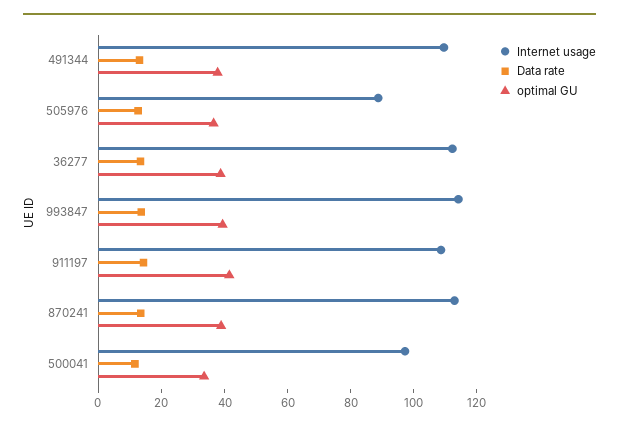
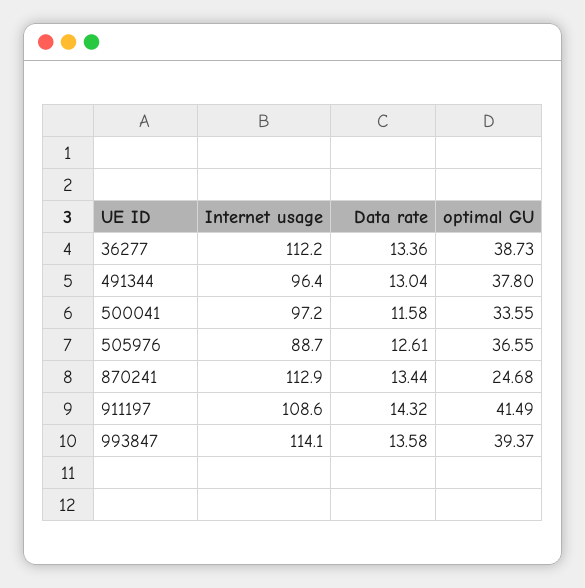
  {
    "Internet usage": {
-     "491344": 110,
+     "491344": 96.4,
      "505976": 88.7,
      "36277": 112.2,
      "993847": 114.1,
      "911197": 108.6,
      "870241": 112.9,
      "500041": 97.2
    },
    "Data rate": {
      "491344": 13.04,
      "505976": 12.61,
      "36277": 13.36,
      "993847": 13.58,
      "911197": 14.32,
      "870241": 13.44,
      "500041": 11.58
    },
    "optimal GU": {
      "491344": 37.8,
      "505976": 36.55,
      "36277": 38.73,
      "993847": 39.37,
      "911197": 41.49,
-     "870241": 40,
+     "870241": 24.68,
      "500041": 33.55
    }
  }

